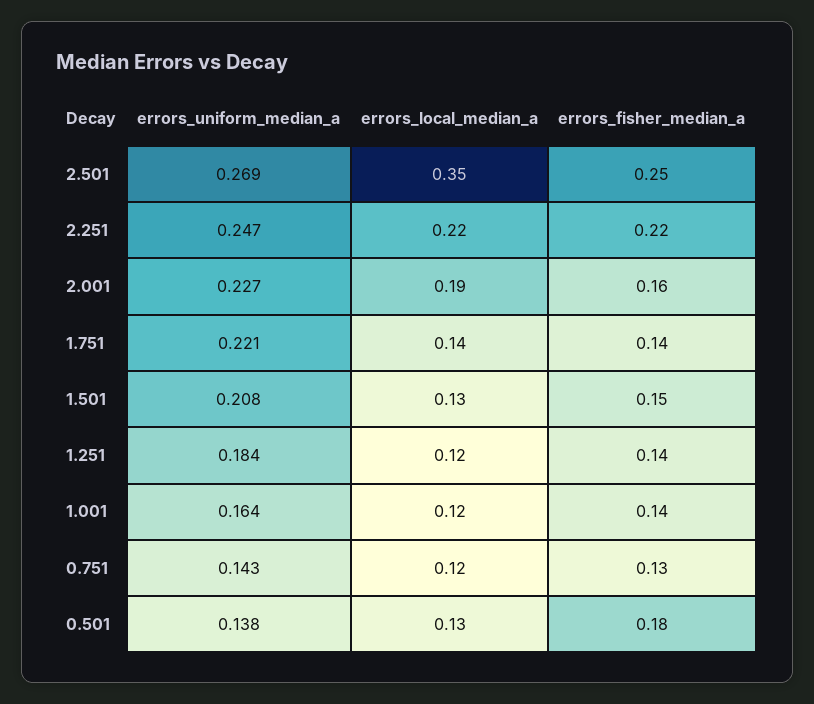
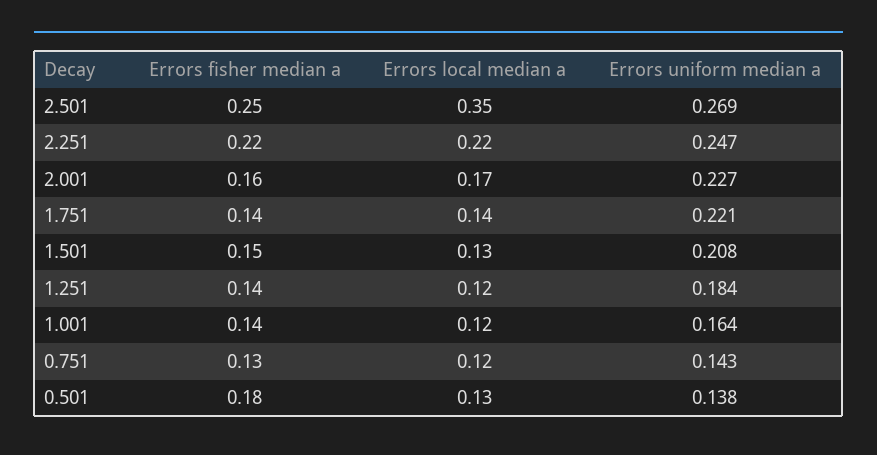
  {
    "errors_uniform_median_a": {
      "2.501": 0.269,
      "2.251": 0.247,
      "2.001": 0.227,
      "1.751": 0.221,
      "1.501": 0.208,
      "1.251": 0.184,
      "1.001": 0.164,
      "0.751": 0.143,
      "0.501": 0.138
    },
    "errors_local_median_a": {
      "2.501": 0.35,
      "2.251": 0.22,
-     "2.001": 0.19,
+     "2.001": 0.17,
      "1.751": 0.14,
      "1.501": 0.13,
      "1.251": 0.12,
      "1.001": 0.12,
      "0.751": 0.12,
      "0.501": 0.13
    },
    "errors_fisher_median_a": {
      "2.501": 0.25,
      "2.251": 0.22,
      "2.001": 0.16,
      "1.751": 0.14,
      "1.501": 0.15,
      "1.251": 0.14,
      "1.001": 0.14,
      "0.751": 0.13,
      "0.501": 0.18
    }
  }

